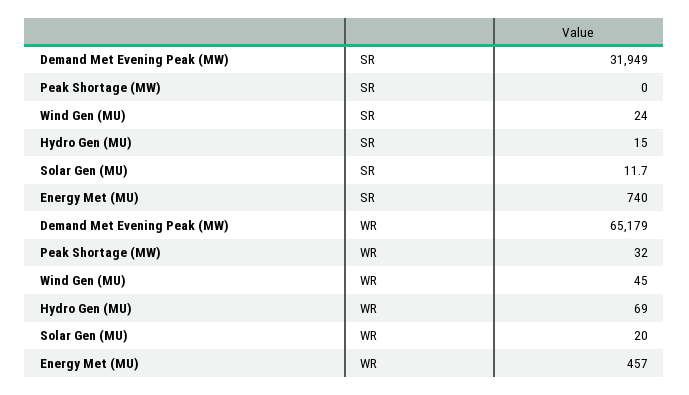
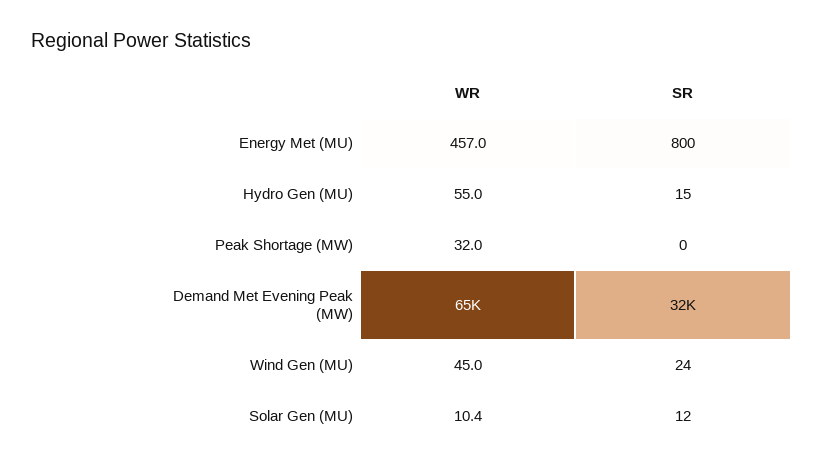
  {
    "Demand Met Evening Peak (MW)": {
      "SR": 31949,
      "WR": 65179
    },
    "Peak Shortage (MW)": {
      "SR": 0,
      "WR": 32
    },
    "Wind Gen (MU)": {
      "SR": 24,
      "WR": 45
    },
    "Hydro Gen (MU)": {
      "SR": 15,
-     "WR": 69
+     "WR": 55
    },
    "Solar Gen (MU)": {
      "SR": 11.7,
-     "WR": 20
+     "WR": 10.4
    },
    "Energy Met (MU)": {
-     "SR": 740,
+     "SR": 800,
      "WR": 457
    }
  }

